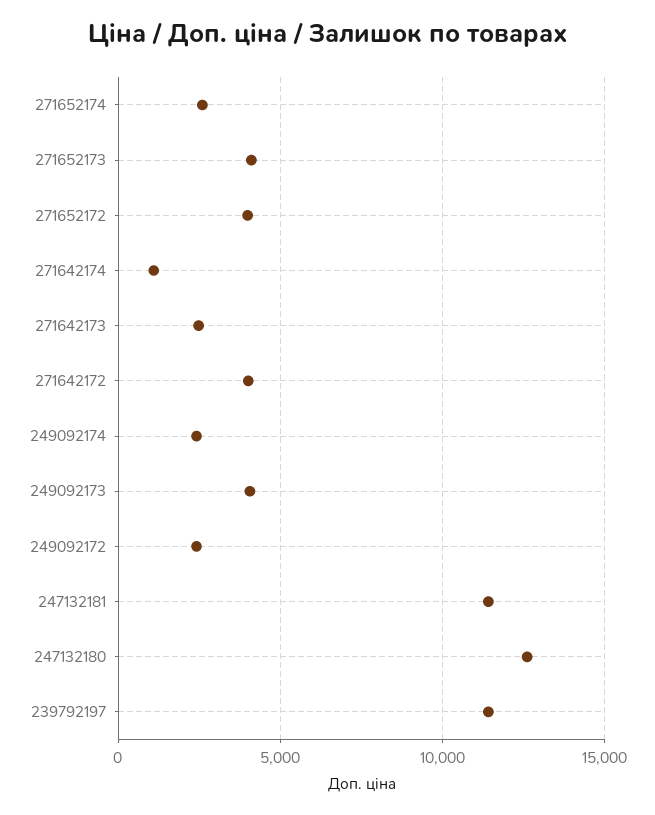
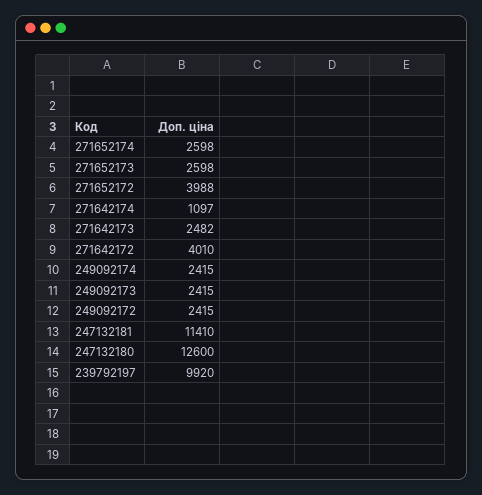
  {
    "271652174": 2598,
-   "271652173": 4000,
+   "271652173": 2598,
    "271652172": 3988,
    "271642174": 1097,
    "271642173": 2482,
    "271642172": 4010,
    "249092174": 2415,
-   "249092173": 4000,
+   "249092173": 2415,
    "249092172": 2415,
    "247132181": 11410,
    "247132180": 12600,
-   "239792197": 11500
+   "239792197": 9920
  }

